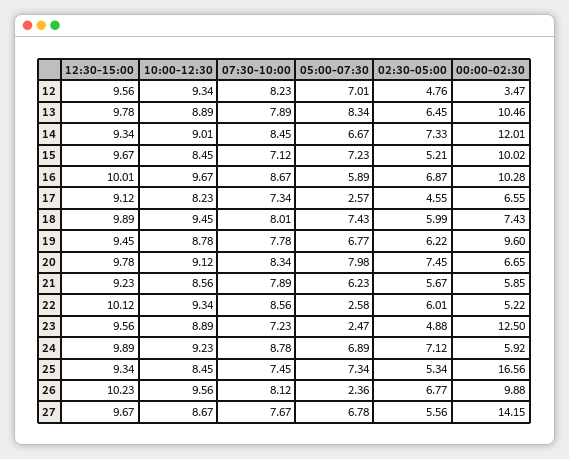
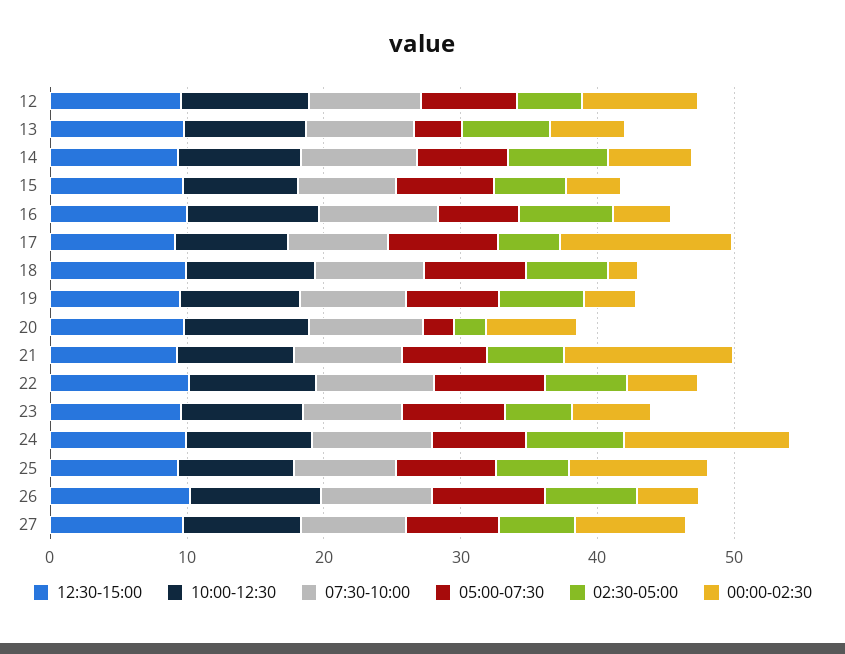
  {
    "12:30-15:00": {
      "12": 9.56,
      "13": 9.78,
      "14": 9.34,
      "15": 9.67,
      "16": 10.01,
      "17": 9.12,
      "18": 9.89,
      "19": 9.45,
      "20": 9.78,
      "21": 9.23,
      "22": 10.12,
      "23": 9.56,
      "24": 9.89,
      "25": 9.34,
      "26": 10.23,
      "27": 9.67
    },
    "10:00-12:30": {
      "12": 9.34,
      "13": 8.89,
      "14": 9.01,
      "15": 8.45,
      "16": 9.67,
      "17": 8.23,
      "18": 9.45,
      "19": 8.78,
      "20": 9.12,
      "21": 8.56,
      "22": 9.34,
      "23": 8.89,
      "24": 9.23,
      "25": 8.45,
      "26": 9.56,
      "27": 8.67
    },
    "07:30-10:00": {
      "12": 8.23,
      "13": 7.89,
      "14": 8.45,
      "15": 7.12,
      "16": 8.67,
      "17": 7.34,
      "18": 8.01,
      "19": 7.78,
      "20": 8.34,
      "21": 7.89,
      "22": 8.56,
      "23": 7.23,
      "24": 8.78,
      "25": 7.45,
      "26": 8.12,
      "27": 7.67
    },
    "05:00-07:30": {
      "12": 7.01,
-     "13": 8.34,
+     "13": 4,
      "14": 6.67,
      "15": 7.23,
      "16": 5.89,
-     "17": 2.57,
+     "17": 8,
      "18": 7.43,
      "19": 6.77,
-     "20": 7.98,
+     "20": 2,
      "21": 6.23,
-     "22": 2.58,
+     "22": 8,
-     "23": 2.47,
+     "23": 8,
      "24": 6.89,
      "25": 7.34,
-     "26": 2.36,
+     "26": 8,
      "27": 6.78
    },
    "02:30-05:00": {
      "12": 4.76,
      "13": 6.45,
      "14": 7.33,
      "15": 5.21,
      "16": 6.87,
      "17": 4.55,
      "18": 5.99,
      "19": 6.22,
-     "20": 7.45,
+     "20": 2,
      "21": 5.67,
      "22": 6.01,
      "23": 4.88,
      "24": 7.12,
      "25": 5.34,
      "26": 6.77,
      "27": 5.56
    },
    "00:00-02:30": {
-     "12": 3.47,
+     "12": 8,
-     "13": 10.46,
+     "13": 6,
-     "14": 12.01,
+     "14": 6,
-     "15": 10.02,
+     "15": 4,
-     "16": 10.28,
+     "16": 4,
-     "17": 6.55,
+     "17": 12,
-     "18": 7.43,
+     "18": 2,
-     "19": 9.6,
+     "19": 4,
      "20": 6.65,
-     "21": 5.85,
+     "21": 12,
      "22": 5.22,
-     "23": 12.5,
+     "23": 6,
-     "24": 5.92,
+     "24": 12,
-     "25": 16.56,
+     "25": 10,
-     "26": 9.88,
+     "26": 4,
-     "27": 14.15
+     "27": 8
    }
  }

